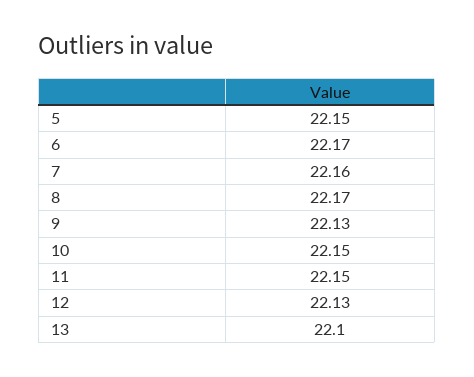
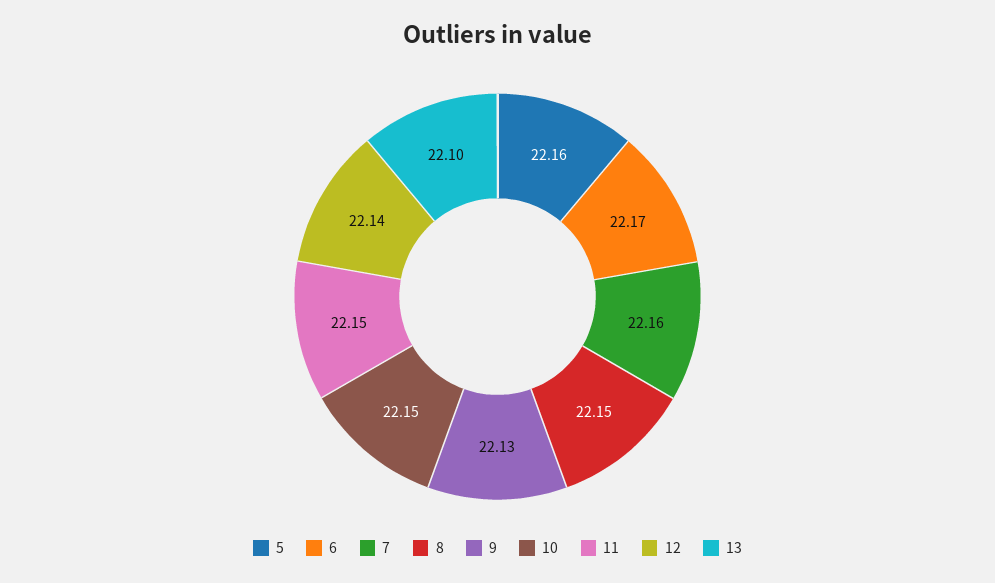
  {
-   "5": 22.15,
+   "5": 22.16,
    "6": 22.17,
    "7": 22.16,
-   "8": 22.17,
+   "8": 22.15,
    "9": 22.13,
    "10": 22.15,
    "11": 22.15,
-   "12": 22.13,
+   "12": 22.14,
    "13": 22.1
  }

